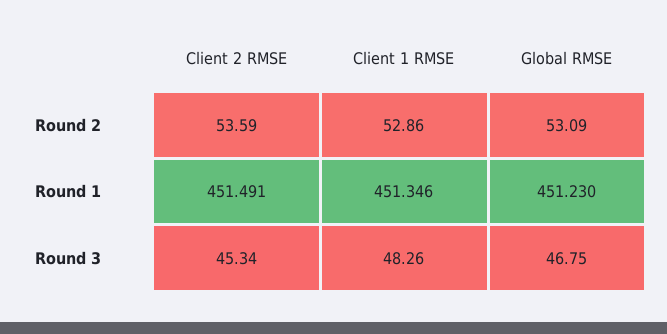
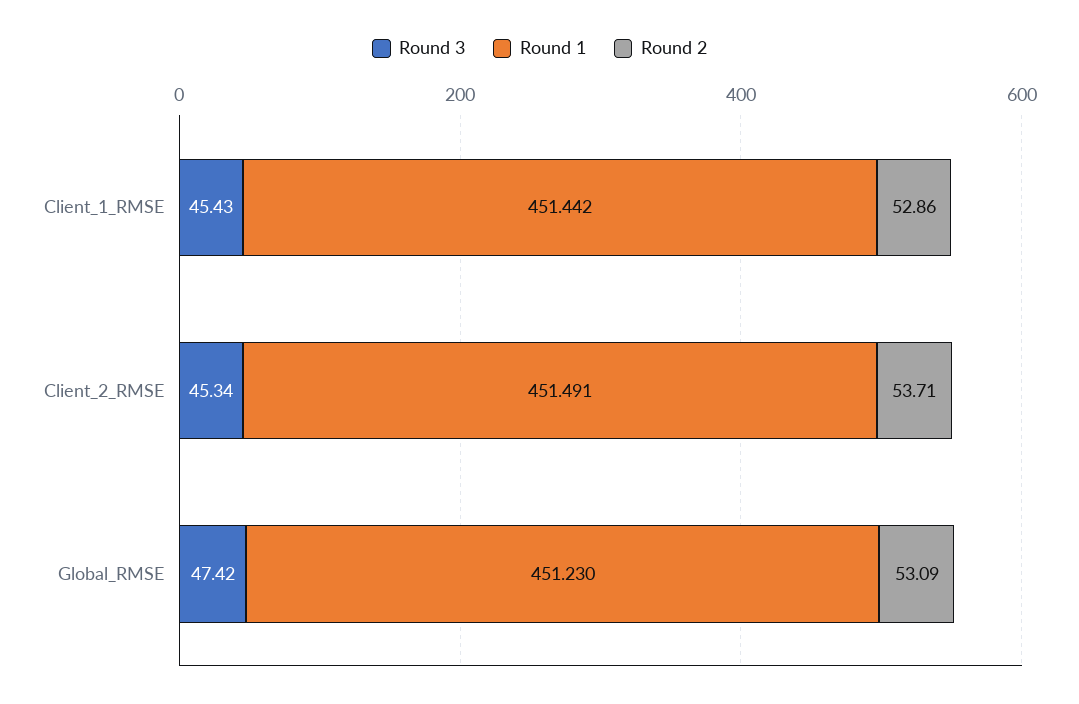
  {
    "Round 2": {
-     "Client 2 RMSE": 53.59,
+     "Client 2 RMSE": 53.71,
      "Client 1 RMSE": 52.86,
      "Global RMSE": 53.09
    },
    "Round 1": {
      "Client 2 RMSE": 451.491,
-     "Client 1 RMSE": 451.346,
+     "Client 1 RMSE": 451.442,
      "Global RMSE": 451.23
    },
    "Round 3": {
      "Client 2 RMSE": 45.34,
-     "Client 1 RMSE": 48.26,
+     "Client 1 RMSE": 45.43,
-     "Global RMSE": 46.75
+     "Global RMSE": 47.42
    }
  }

